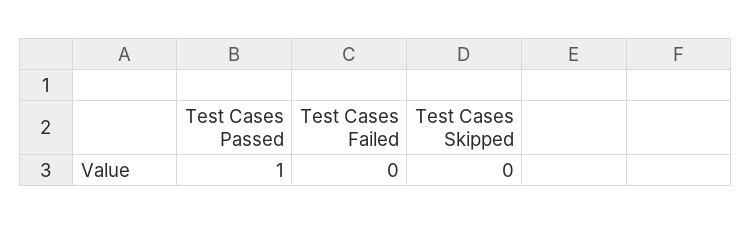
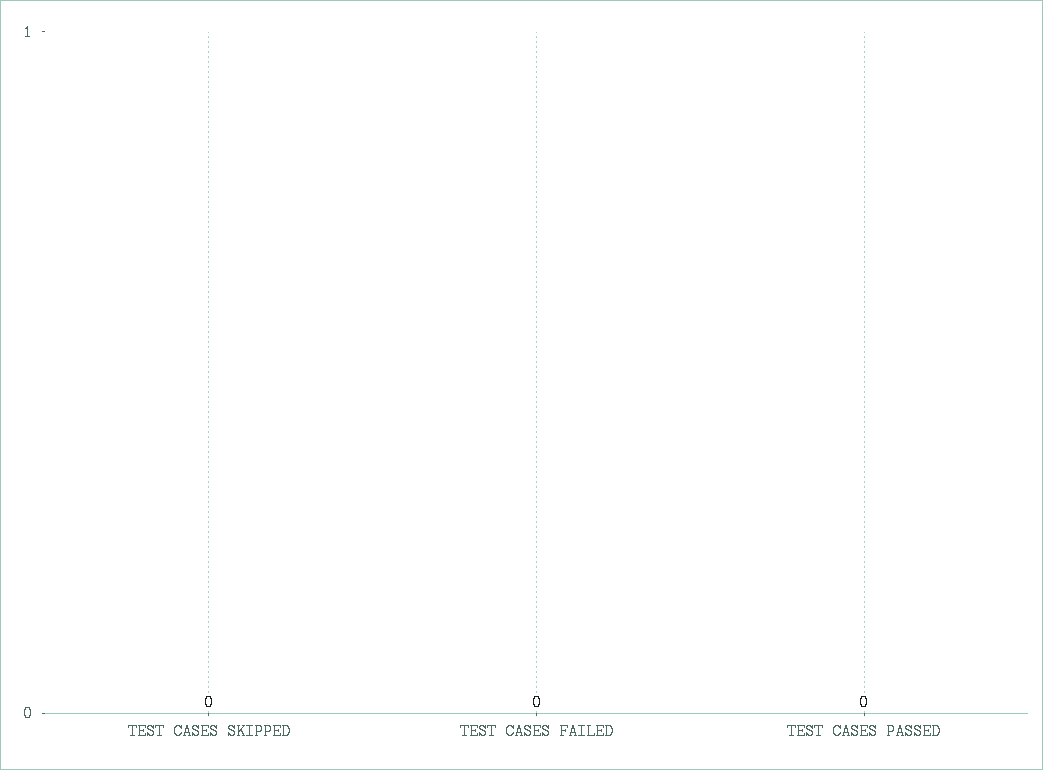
  {
-   "Test Cases Passed": 1,
+   "Test Cases Passed": 0,
    "Test Cases Failed": 0,
    "Test Cases Skipped": 0
  }

